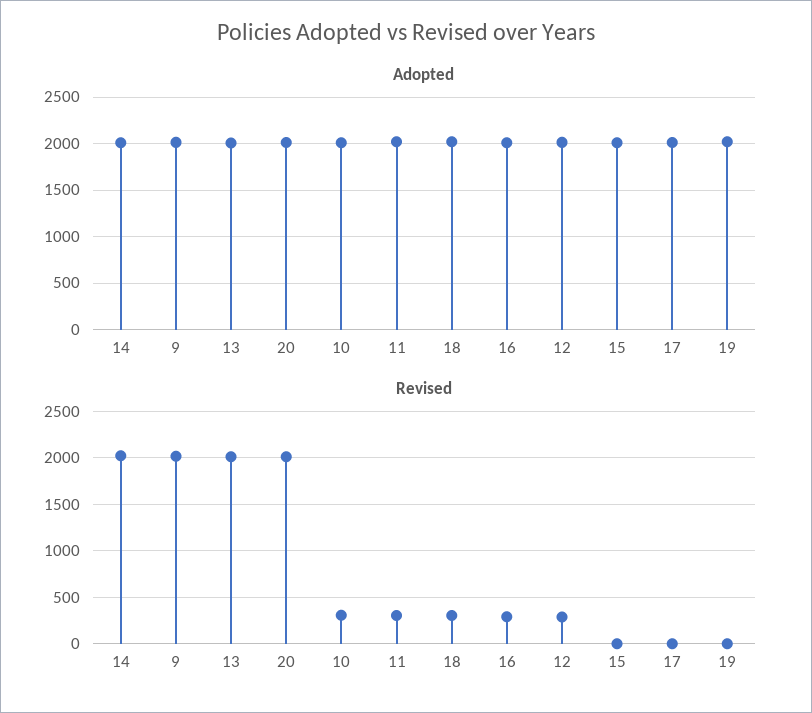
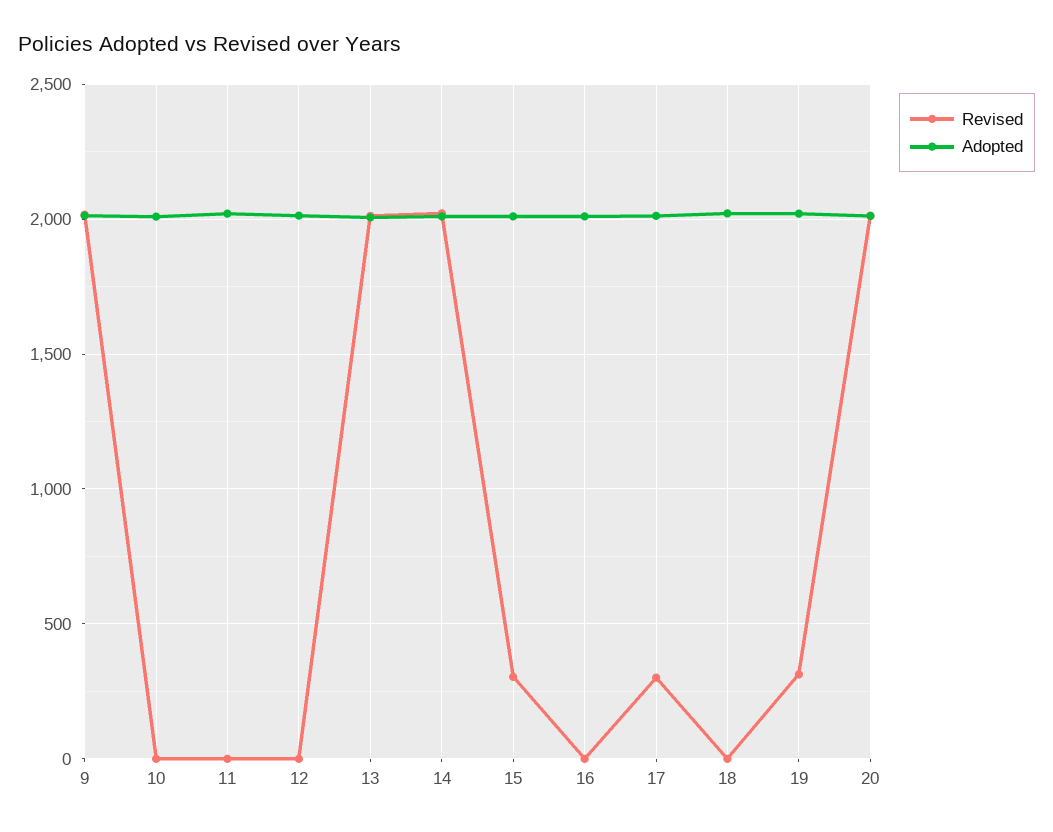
  {
    "Adopted": {
      "14": 2000,
      "9": 2000,
      "13": 2000,
      "20": 2000,
      "10": 2000,
      "11": 2000,
      "18": 2000,
      "16": 2000,
      "12": 2000,
      "15": 2000,
      "17": 2000,
      "19": 2000
    },
    "Revised": {
      "14": 2000,
      "9": 2000,
      "13": 2000,
      "20": 2000,
-     "10": 300,
+     "10": 0,
-     "11": 300,
+     "11": 0,
-     "18": 300,
+     "18": 0,
-     "16": 300,
+     "16": 0,
-     "12": 300,
+     "12": 0,
-     "15": 0,
+     "15": 300,
-     "17": 0,
+     "17": 300,
-     "19": 0
+     "19": 300
    }
  }

